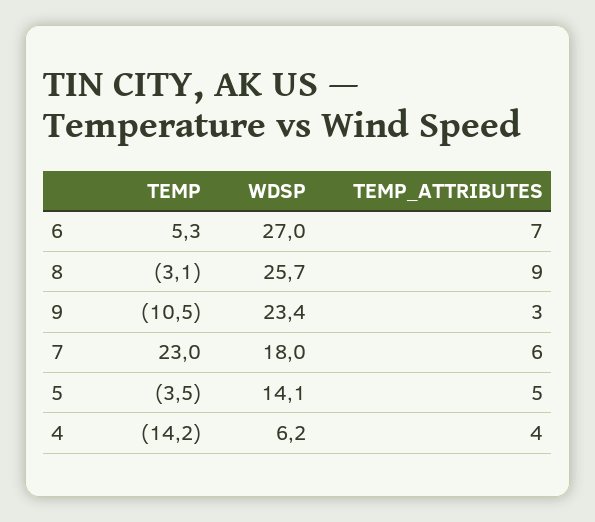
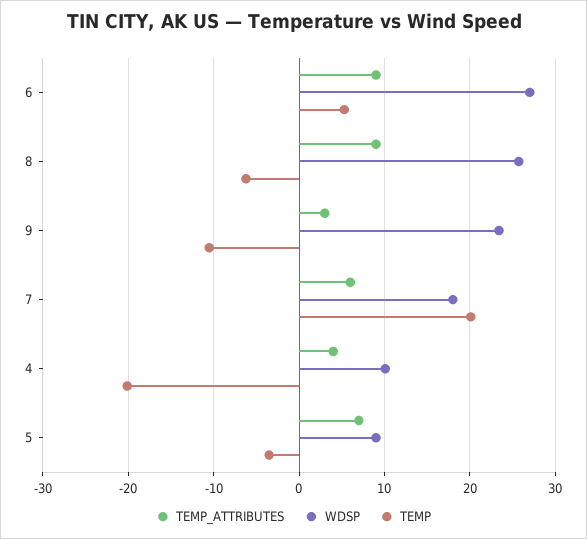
  {
    "TEMP": {
      "6": 5.3,
-     "8": -3.1,
+     "8": -6,
      "9": -10.5,
-     "7": 23,
+     "7": 20,
      "5": -3.5,
-     "4": -14.2
+     "4": -20
    },
    "WDSP": {
      "6": 27,
      "8": 25.7,
      "9": 23.4,
      "7": 18,
-     "5": 14.1,
+     "5": 9,
-     "4": 6.2
+     "4": 10
    },
    "TEMP_ATTRIBUTES": {
-     "6": 7,
+     "6": 9,
      "8": 9,
      "9": 3,
      "7": 6,
-     "5": 5,
+     "5": 7,
      "4": 4
    }
  }

